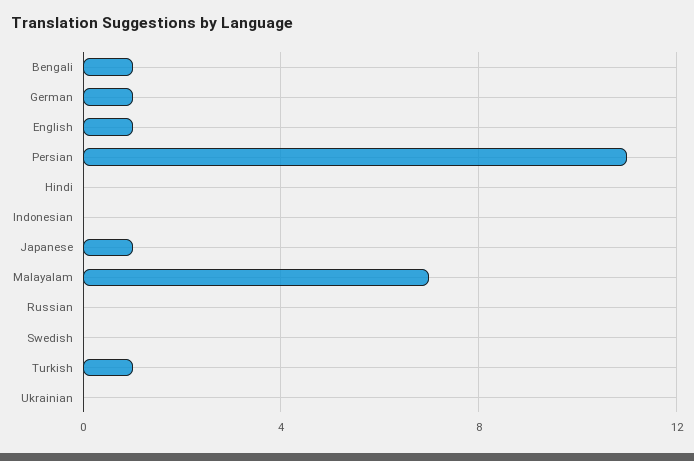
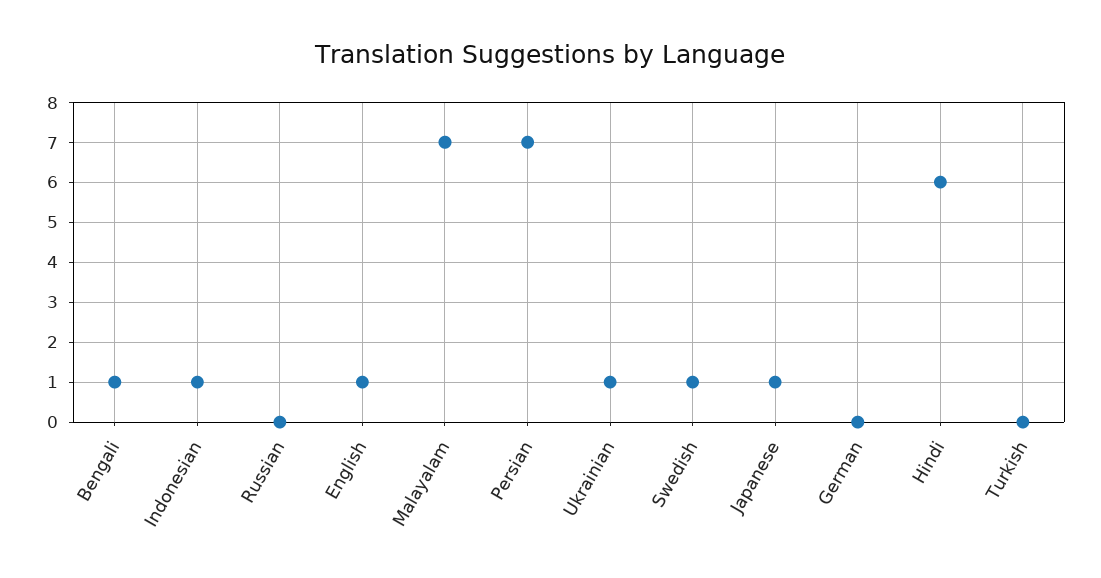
  {
    "Bengali": 1,
-   "German": 1,
+   "German": 0,
    "English": 1,
-   "Persian": 11,
+   "Persian": 7,
-   "Hindi": 0,
+   "Hindi": 6,
-   "Indonesian": 0,
+   "Indonesian": 1,
    "Japanese": 1,
    "Malayalam": 7,
    "Russian": 0,
-   "Swedish": 0,
+   "Swedish": 1,
-   "Turkish": 1,
+   "Turkish": 0,
-   "Ukrainian": 0
+   "Ukrainian": 1
  }

